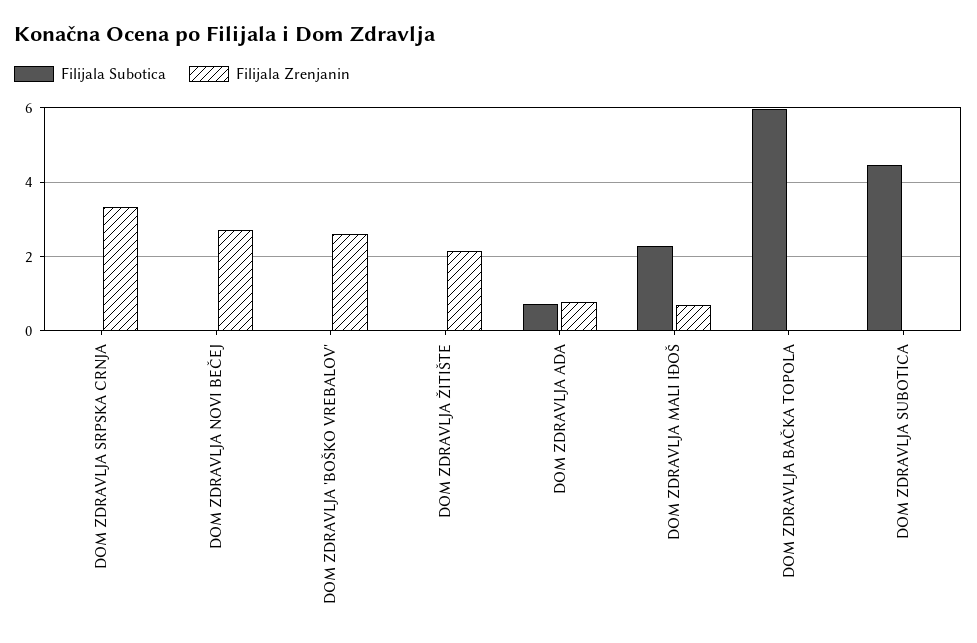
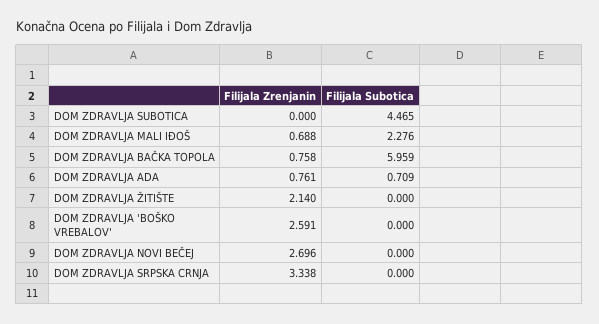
  {
    "Filijala Subotica": {
      "DOM ZDRAVLJA SRPSKA CRNJA": 0,
      "DOM ZDRAVLJA NOVI BEČEJ": 0,
      "DOM ZDRAVLJA 'BOŠKO VREBALOV'": 0,
      "DOM ZDRAVLJA ŽITIŠTE": 0,
      "DOM ZDRAVLJA ADA": 0.709,
      "DOM ZDRAVLJA MALI IĐOŠ": 2.276,
      "DOM ZDRAVLJA BAČKA TOPOLA": 5.959,
      "DOM ZDRAVLJA SUBOTICA": 4.465
    },
    "Filijala Zrenjanin": {
      "DOM ZDRAVLJA SRPSKA CRNJA": 3.338,
      "DOM ZDRAVLJA NOVI BEČEJ": 2.696,
      "DOM ZDRAVLJA 'BOŠKO VREBALOV'": 2.591,
      "DOM ZDRAVLJA ŽITIŠTE": 2.14,
      "DOM ZDRAVLJA ADA": 0.761,
      "DOM ZDRAVLJA MALI IĐOŠ": 0.688,
-     "DOM ZDRAVLJA BAČKA TOPOLA": 0,
+     "DOM ZDRAVLJA BAČKA TOPOLA": 0.758,
      "DOM ZDRAVLJA SUBOTICA": 0
    }
  }

